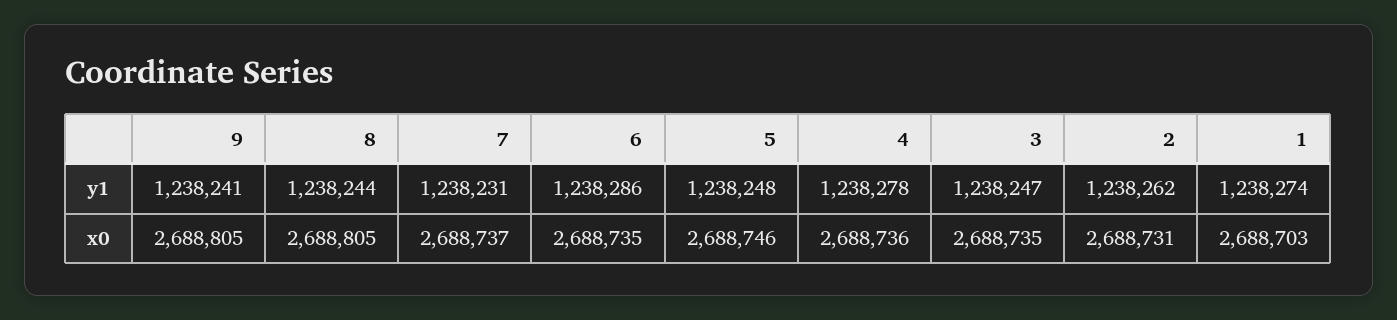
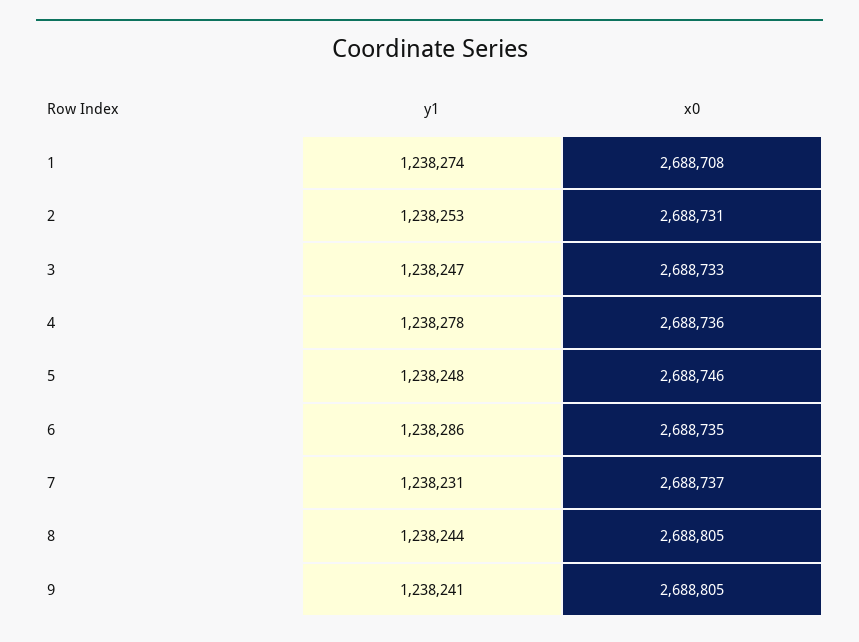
  {
    "9": {
      "y1": 1238241,
      "x0": 2688805
    },
    "8": {
      "y1": 1238244,
      "x0": 2688805
    },
    "7": {
      "y1": 1238231,
      "x0": 2688737
    },
    "6": {
      "y1": 1238286,
      "x0": 2688735
    },
    "5": {
      "y1": 1238248,
      "x0": 2688746
    },
    "4": {
      "y1": 1238278,
      "x0": 2688736
    },
    "3": {
      "y1": 1238247,
-     "x0": 2688735
+     "x0": 2688733
    },
    "2": {
-     "y1": 1238262,
+     "y1": 1238253,
      "x0": 2688731
    },
    "1": {
      "y1": 1238274,
-     "x0": 2688703
+     "x0": 2688708
    }
  }

